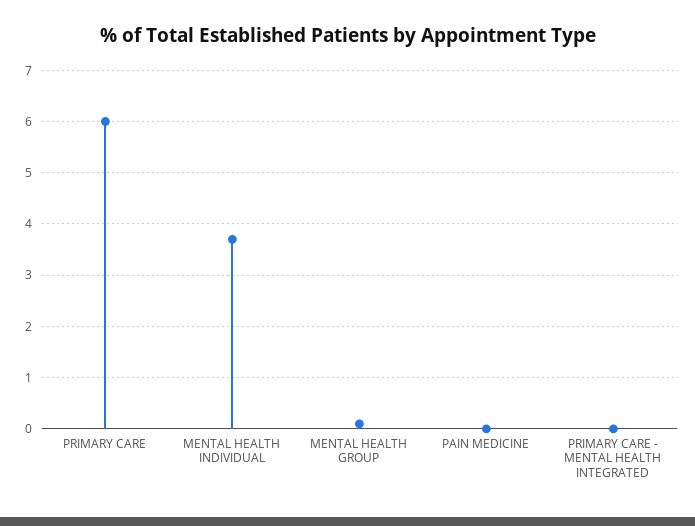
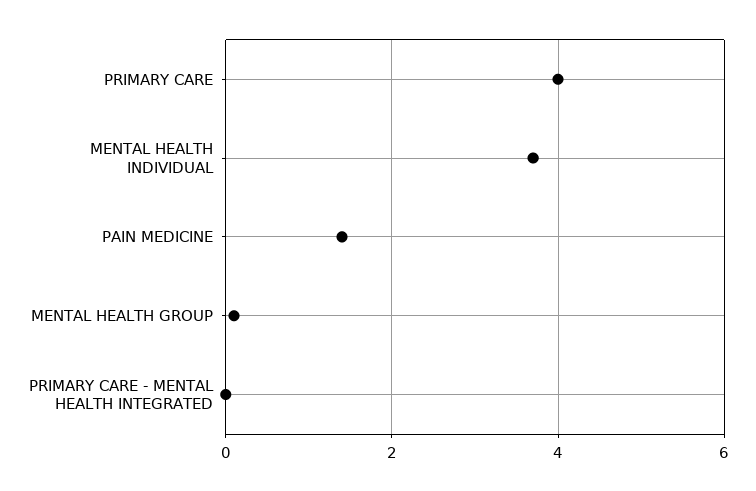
  {
-   "PRIMARY CARE": 6,
+   "PRIMARY CARE": 4,
    "MENTAL HEALTH INDIVIDUAL": 3.5,
    "MENTAL HEALTH GROUP": 0,
-   "PAIN MEDICINE": 0,
+   "PAIN MEDICINE": 1.5,
    "PRIMARY CARE - MENTAL HEALTH INTEGRATED": 0
  }

